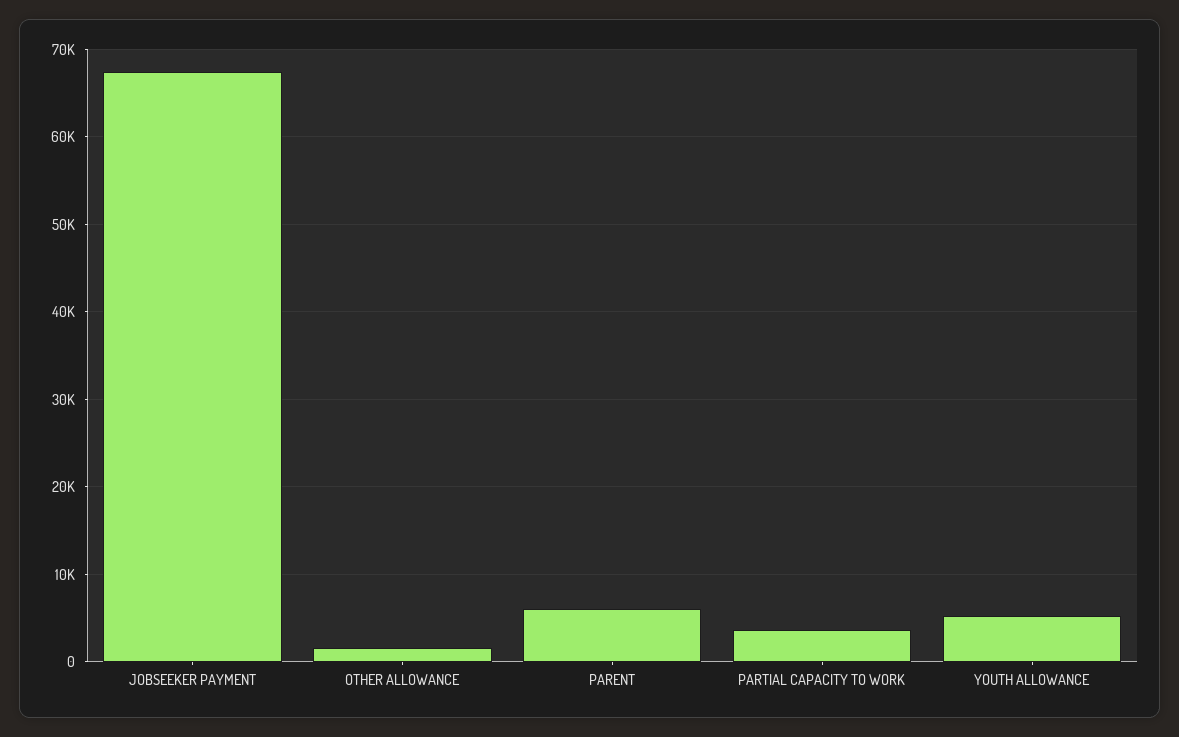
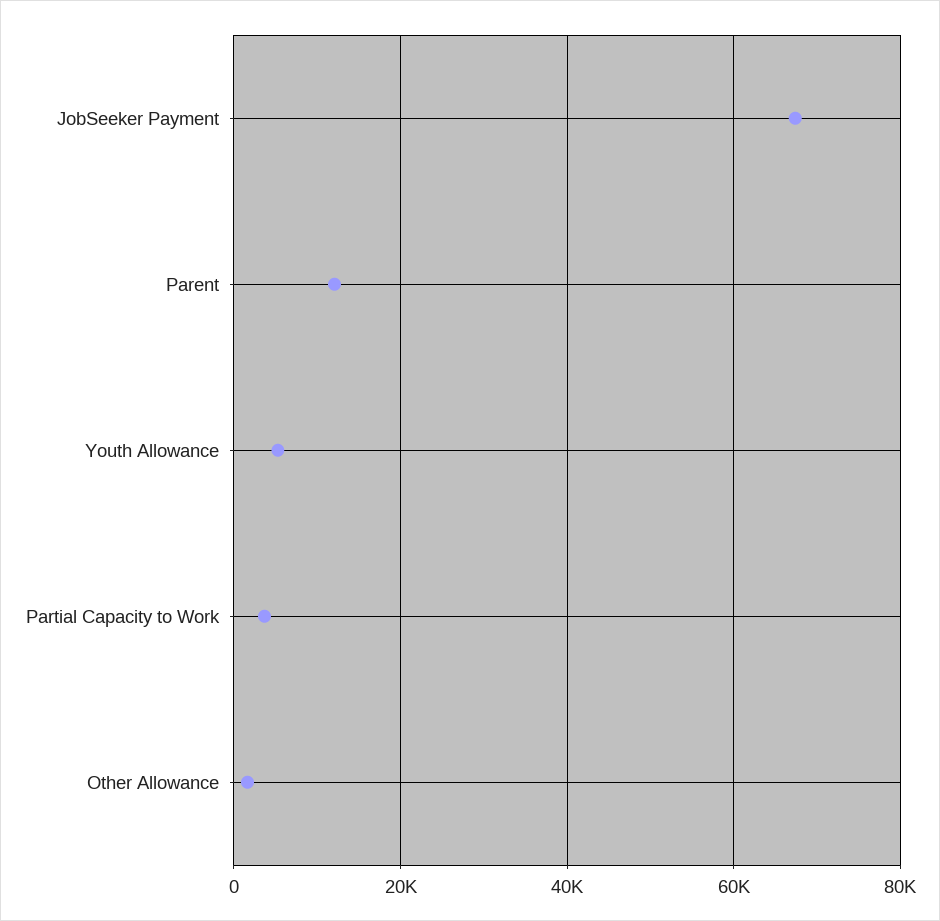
  {
    "JOBSEEKER PAYMENT": 67000,
    "OTHER ALLOWANCE": 2000,
-   "PARENT": 6000,
+   "PARENT": 12000,
    "PARTIAL CAPACITY TO WORK": 4000,
    "YOUTH ALLOWANCE": 5000
  }

